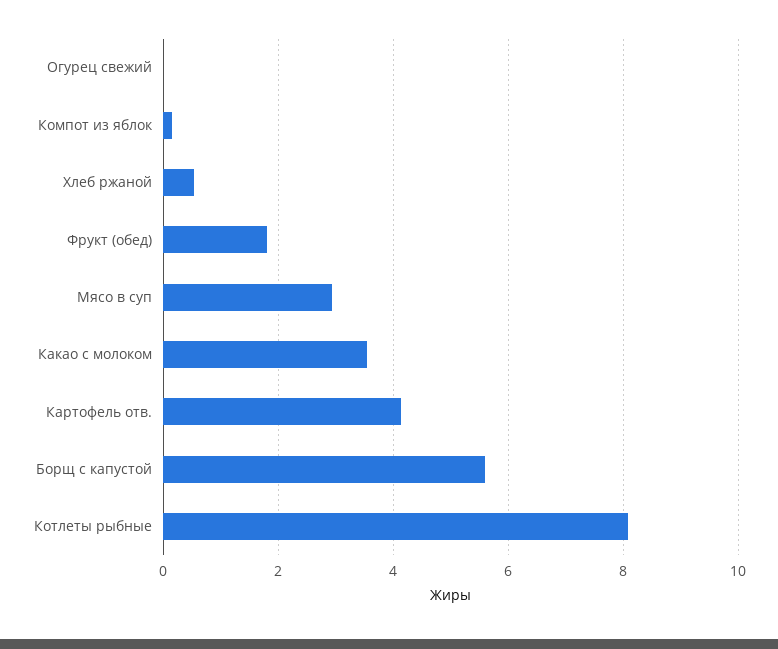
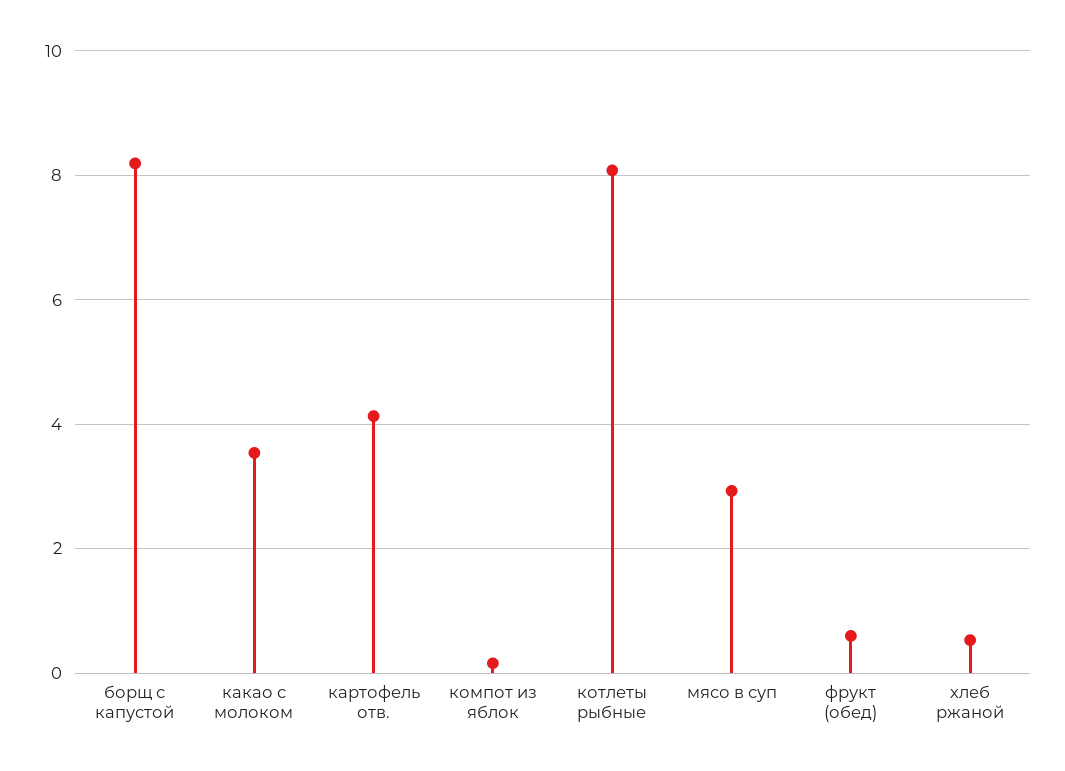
  {
-   "Огурец свежий": 0,
    "Компот из яблок": 0.2,
    "Хлеб ржаной": 0.6,
-   "Фрукт (обед)": 1.8,
+   "Фрукт (обед)": 0.6,
    "Мясо в суп": 3,
    "Какао с молоком": 3.6,
    "Картофель отв.": 4.2,
-   "Борщ с капустой": 5.6,
+   "Борщ с капустой": 8.2,
    "Котлеты рыбные": 8
  }

